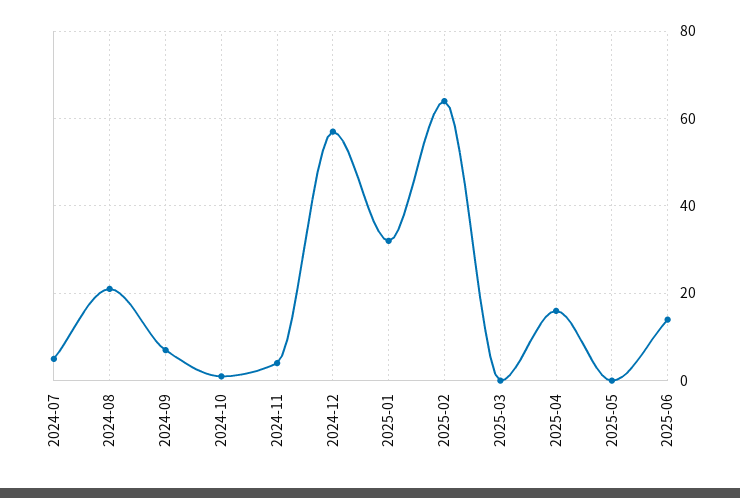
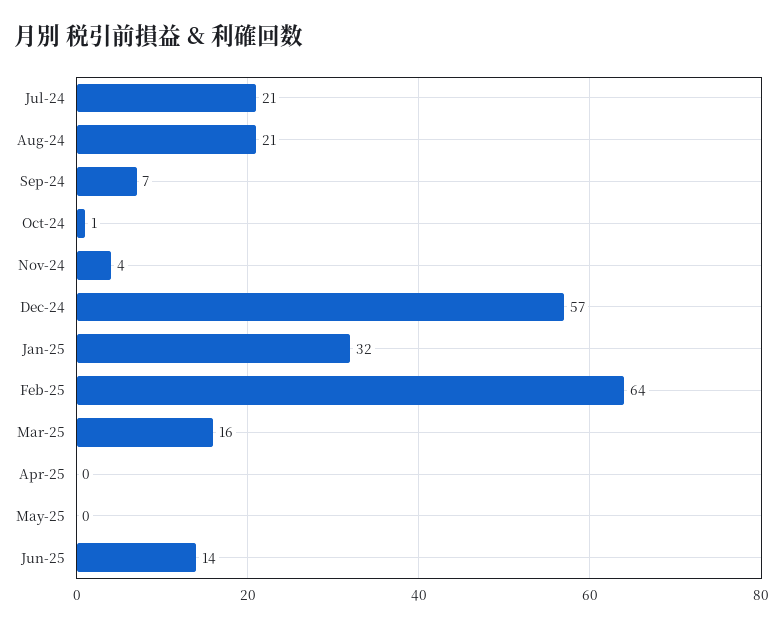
  {
-   "2024-07": 5,
+   "2024-07": 21,
    "2024-08": 21,
    "2024-09": 7,
    "2024-10": 1,
    "2024-11": 4,
    "2024-12": 57,
    "2025-01": 32,
    "2025-02": 64,
-   "2025-03": 0,
+   "2025-03": 16,
-   "2025-04": 15,
+   "2025-04": 0,
    "2025-05": 0,
    "2025-06": 14
  }

